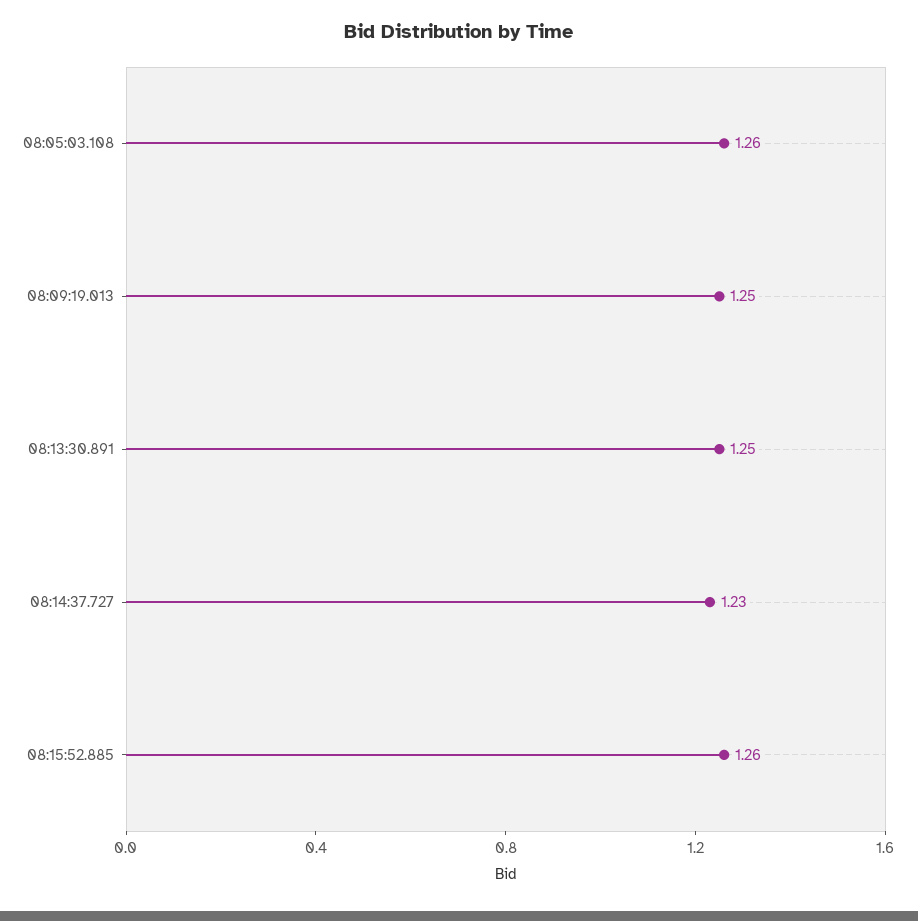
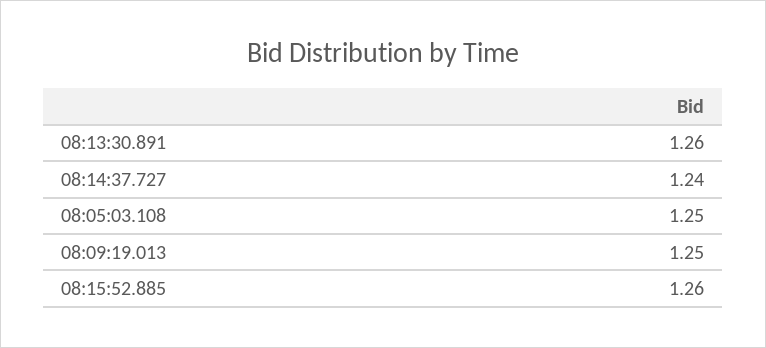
  {
-   "08:05:03.108": 1.26,
+   "08:05:03.108": 1.25,
    "08:09:19.013": 1.25,
-   "08:13:30.891": 1.25,
+   "08:13:30.891": 1.26,
-   "08:14:37.727": 1.23,
+   "08:14:37.727": 1.24,
    "08:15:52.885": 1.26
  }

